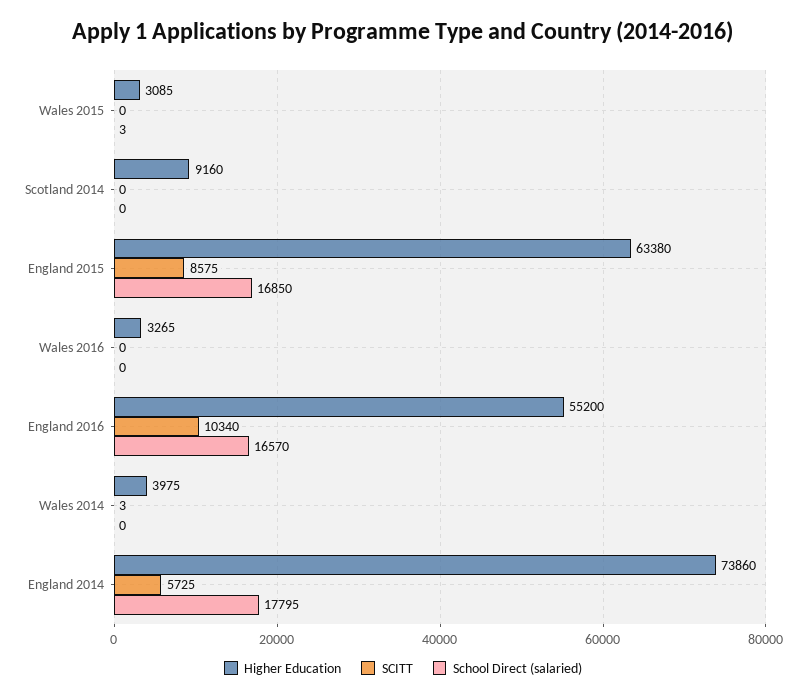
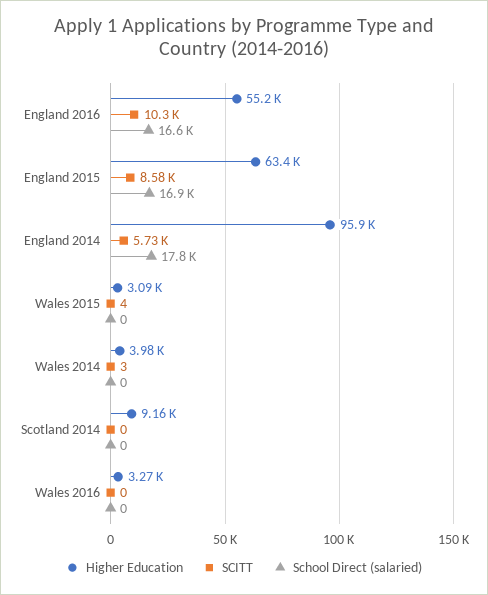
  {
    "Higher Education": {
      "Wales 2015": 3085,
      "Scotland 2014": 9160,
      "England 2015": 63380,
      "Wales 2016": 3265,
      "England 2016": 55200,
      "Wales 2014": 3975,
-     "England 2014": 73860
+     "England 2014": 95900
    },
    "SCITT": {
-     "Wales 2015": 0,
+     "Wales 2015": 4,
      "Scotland 2014": 0,
      "England 2015": 8575,
      "Wales 2016": 0,
      "England 2016": 10340,
      "Wales 2014": 3,
      "England 2014": 5725
    },
    "School Direct (salaried)": {
-     "Wales 2015": 3,
+     "Wales 2015": 0,
      "Scotland 2014": 0,
      "England 2015": 16850,
      "Wales 2016": 0,
      "England 2016": 16570,
      "Wales 2014": 0,
      "England 2014": 17795
    }
  }

